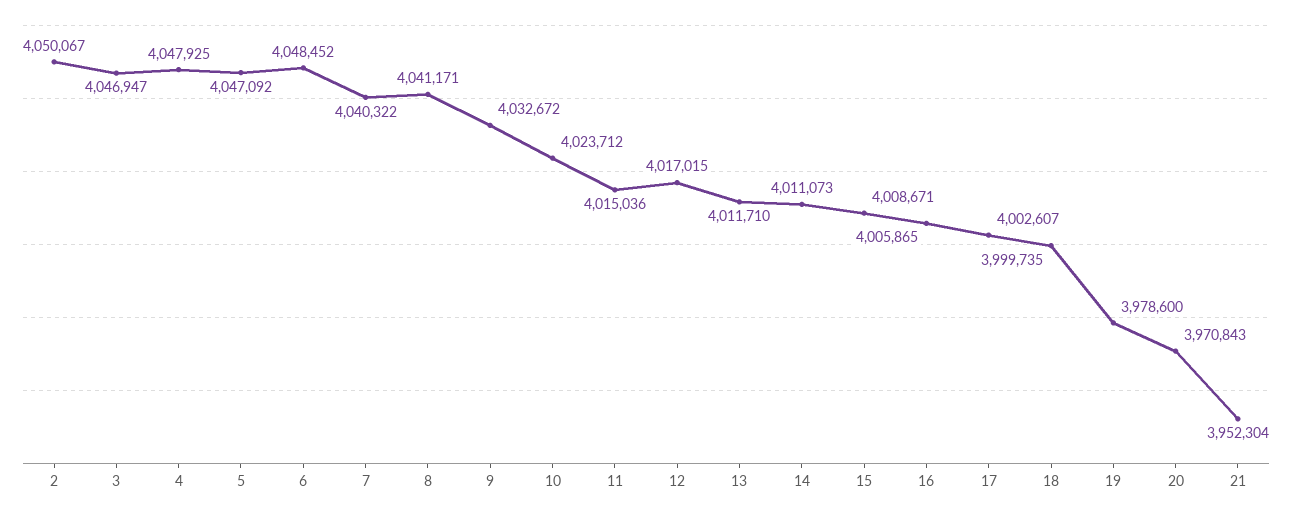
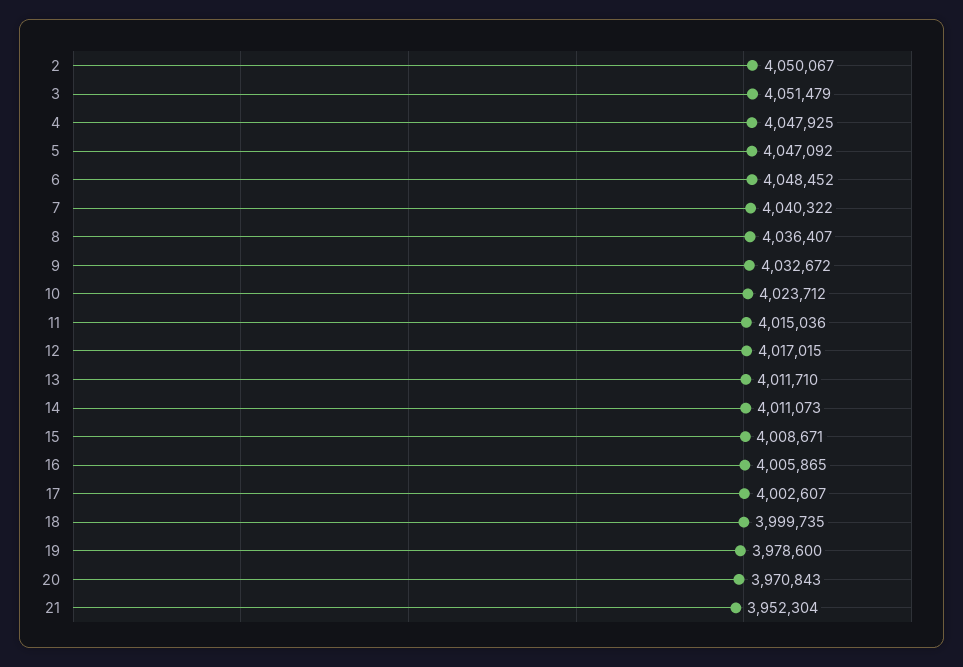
  {
    "2": 4050067,
-   "3": 4046947,
+   "3": 4051479,
    "4": 4047925,
    "5": 4047092,
    "6": 4048452,
    "7": 4040322,
-   "8": 4041171,
+   "8": 4036407,
    "9": 4032672,
    "10": 4023712,
    "11": 4015036,
    "12": 4017015,
    "13": 4011710,
    "14": 4011073,
    "15": 4008671,
    "16": 4005865,
    "17": 4002607,
    "18": 3999735,
    "19": 3978600,
    "20": 3970843,
    "21": 3952304
  }

